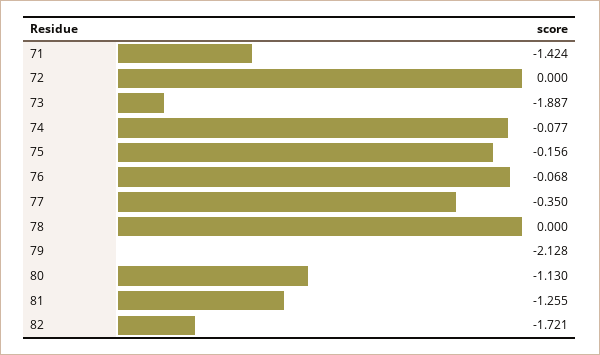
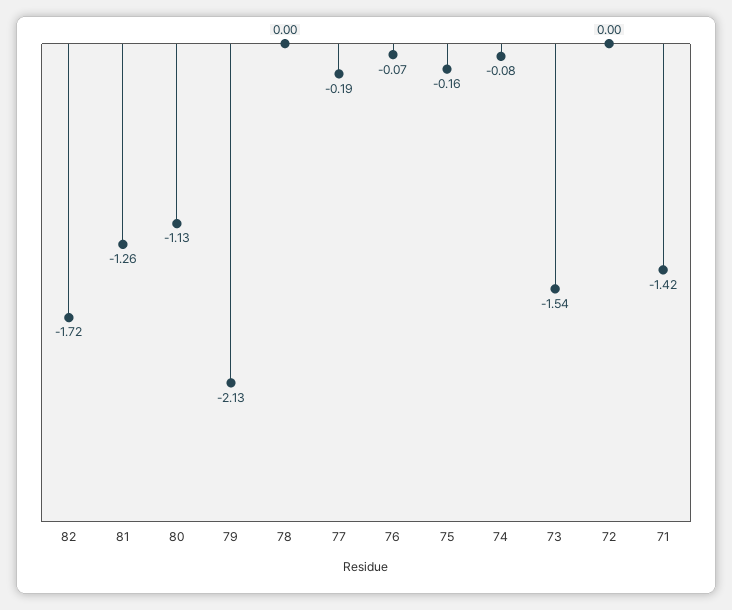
  {
    "71": -1.424,
    "72": 0,
-   "73": -1.887,
+   "73": -1.54,
    "74": -0.077,
    "75": -0.156,
    "76": -0.068,
-   "77": -0.35,
+   "77": -0.19,
    "78": 0,
    "79": -2.128,
    "80": -1.13,
    "81": -1.255,
    "82": -1.721
  }

